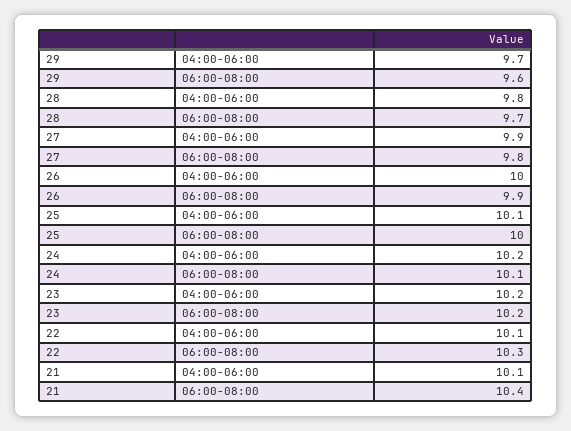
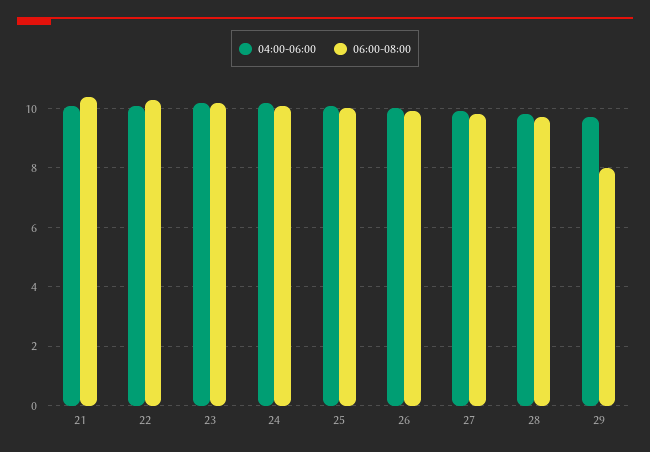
  {
    "04:00-06:00": {
      "29": 9.7,
      "28": 9.8,
      "27": 9.9,
      "26": 10,
      "25": 10.1,
      "24": 10.2,
      "23": 10.2,
      "22": 10.1,
      "21": 10.1
    },
    "06:00-08:00": {
-     "29": 9.6,
+     "29": 8,
      "28": 9.7,
      "27": 9.8,
      "26": 9.9,
      "25": 10,
      "24": 10.1,
      "23": 10.2,
      "22": 10.3,
      "21": 10.4
    }
  }

